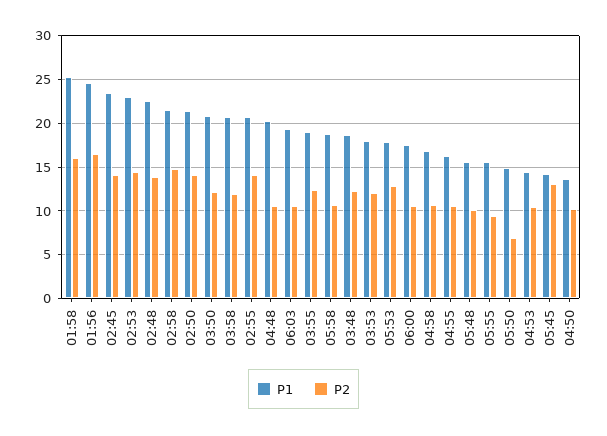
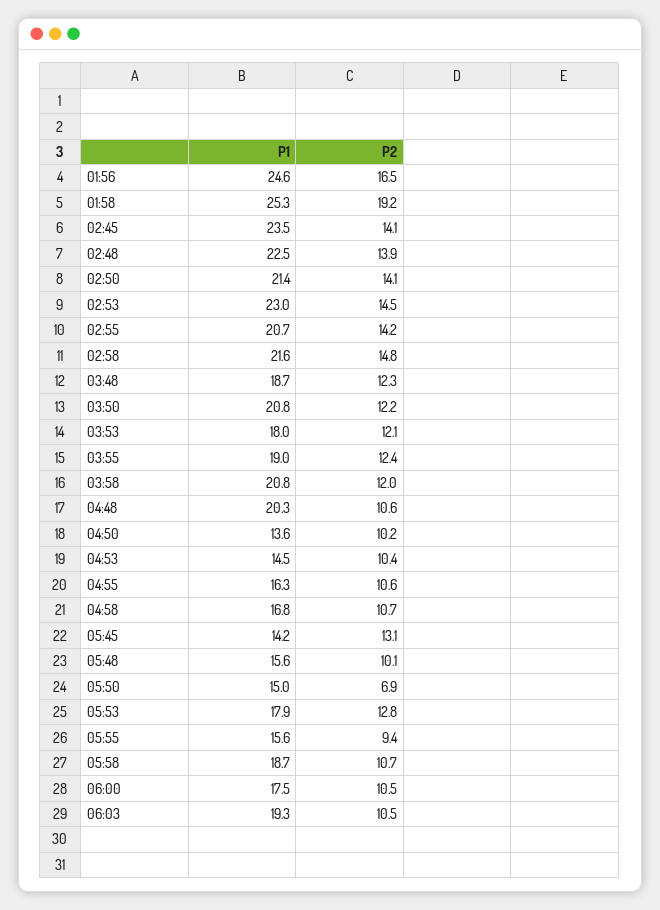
  {
    "P1": {
      "01:58": 25.3,
      "01:56": 24.6,
      "02:45": 23.5,
      "02:53": 23,
      "02:48": 22.5,
      "02:58": 21.6,
      "02:50": 21.4,
      "03:50": 20.8,
      "03:58": 20.8,
      "02:55": 20.7,
      "04:48": 20.3,
      "06:03": 19.3,
      "03:55": 19,
      "05:58": 18.7,
      "03:48": 18.7,
      "03:53": 18,
      "05:53": 17.9,
      "06:00": 17.5,
      "04:58": 16.8,
      "04:55": 16.3,
      "05:48": 15.6,
      "05:55": 15.6,
      "05:50": 15,
      "04:53": 14.5,
      "05:45": 14.2,
      "04:50": 13.6
    },
    "P2": {
-     "01:58": 16,
+     "01:58": 19.2,
      "01:56": 16.5,
      "02:45": 14.1,
      "02:53": 14.5,
      "02:48": 13.9,
      "02:58": 14.8,
      "02:50": 14.1,
      "03:50": 12.2,
      "03:58": 12,
      "02:55": 14.2,
      "04:48": 10.6,
      "06:03": 10.5,
      "03:55": 12.4,
      "05:58": 10.7,
      "03:48": 12.3,
      "03:53": 12.1,
      "05:53": 12.8,
      "06:00": 10.5,
      "04:58": 10.7,
      "04:55": 10.6,
      "05:48": 10.1,
      "05:55": 9.4,
      "05:50": 6.9,
      "04:53": 10.4,
      "05:45": 13.1,
      "04:50": 10.2
    }
  }

